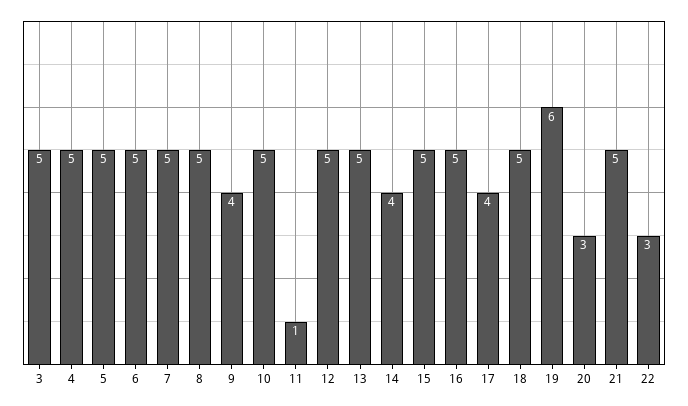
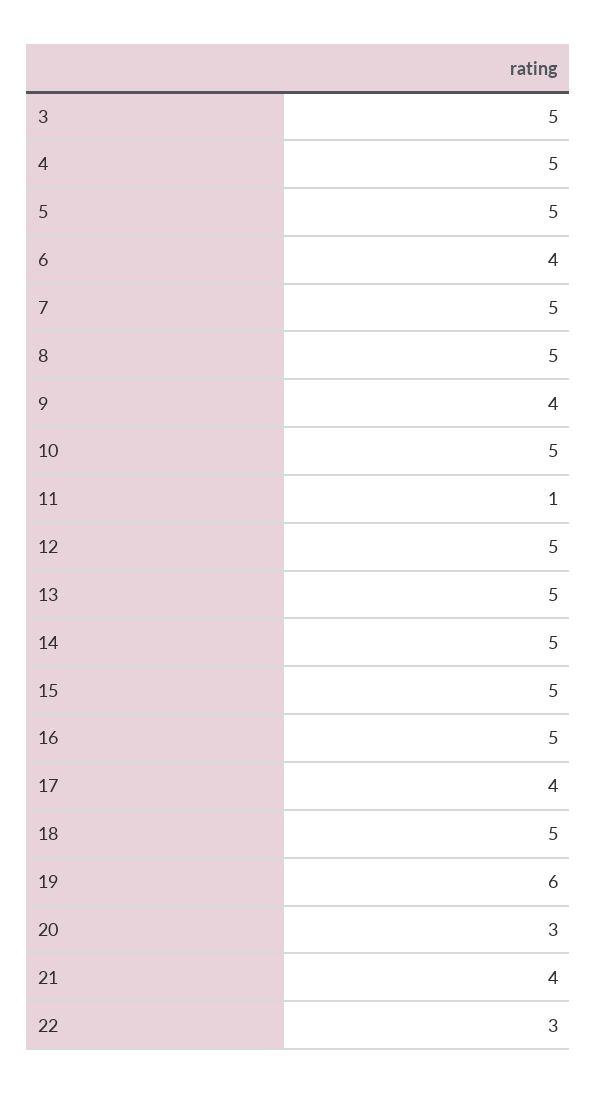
  {
    "3": 5,
    "4": 5,
    "5": 5,
-   "6": 5,
+   "6": 4,
    "7": 5,
    "8": 5,
    "9": 4,
    "10": 5,
    "11": 1,
    "12": 5,
    "13": 5,
-   "14": 4,
+   "14": 5,
    "15": 5,
    "16": 5,
    "17": 4,
    "18": 5,
    "19": 6,
    "20": 3,
-   "21": 5,
+   "21": 4,
    "22": 3
  }

